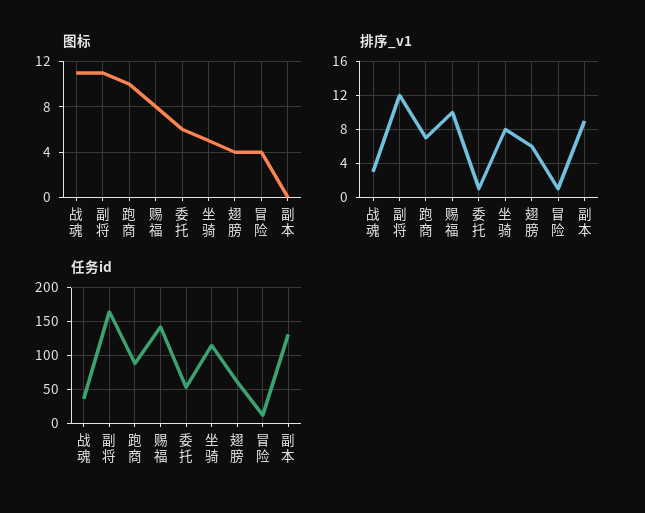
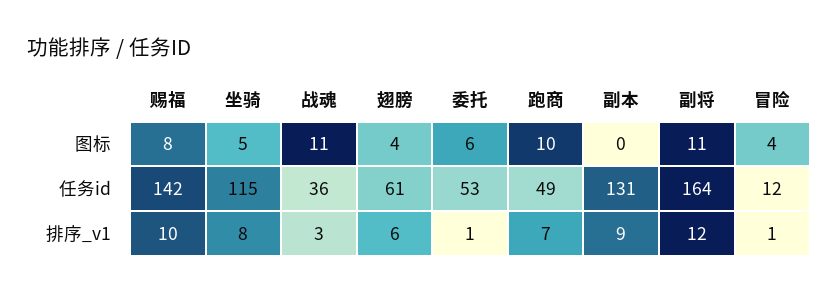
  {
    "图标": {
      "战魂": 11,
      "副将": 11,
      "跑商": 10,
      "赐福": 8,
      "委托": 6,
      "坐骑": 5,
      "翅膀": 4,
      "冒险": 4,
      "副本": 0
    },
    "排序_v1": {
      "战魂": 3,
      "副将": 12,
      "跑商": 7,
      "赐福": 10,
      "委托": 1,
      "坐骑": 8,
      "翅膀": 6,
      "冒险": 1,
      "副本": 9
    },
    "任务id": {
      "战魂": 36,
      "副将": 164,
-     "跑商": 90,
+     "跑商": 49,
      "赐福": 142,
      "委托": 53,
      "坐骑": 115,
      "翅膀": 61,
      "冒险": 12,
      "副本": 131
    }
  }

